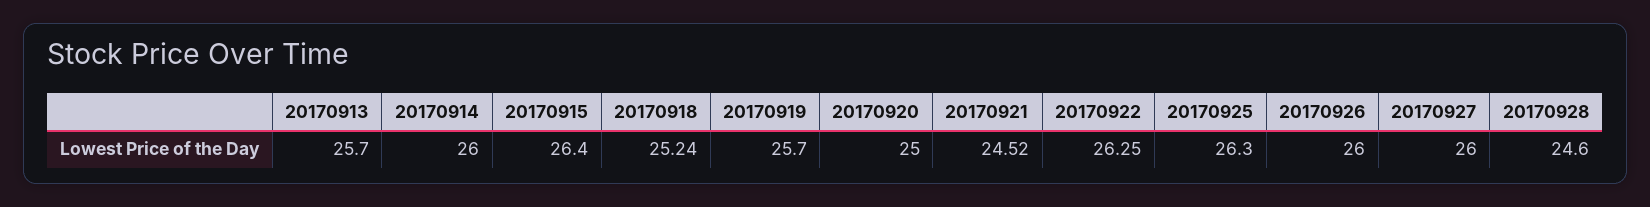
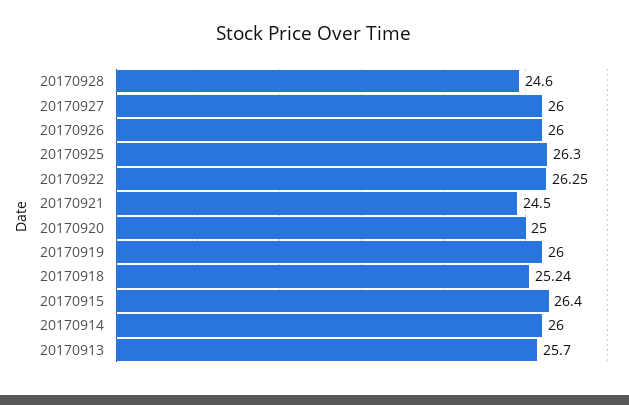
  {
    "20170913": 25.7,
    "20170914": 26,
    "20170915": 26.4,
    "20170918": 25.24,
-   "20170919": 25.7,
+   "20170919": 26,
    "20170920": 25,
-   "20170921": 24.52,
+   "20170921": 24.5,
    "20170922": 26.25,
    "20170925": 26.3,
    "20170926": 26,
    "20170927": 26,
    "20170928": 24.6
  }

